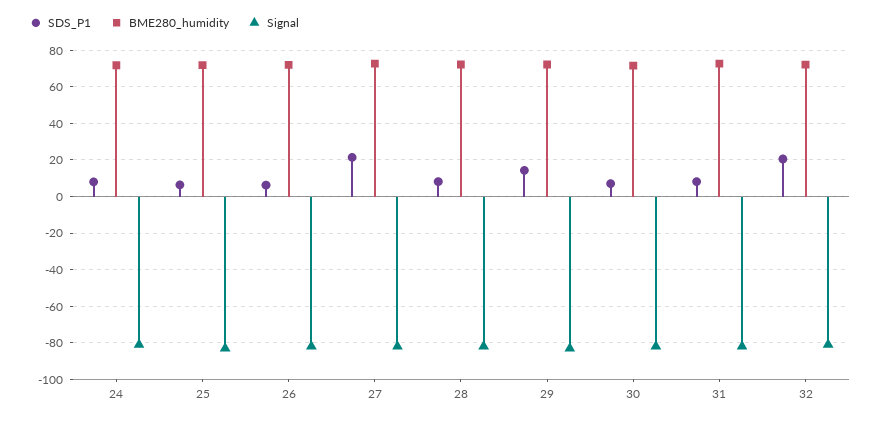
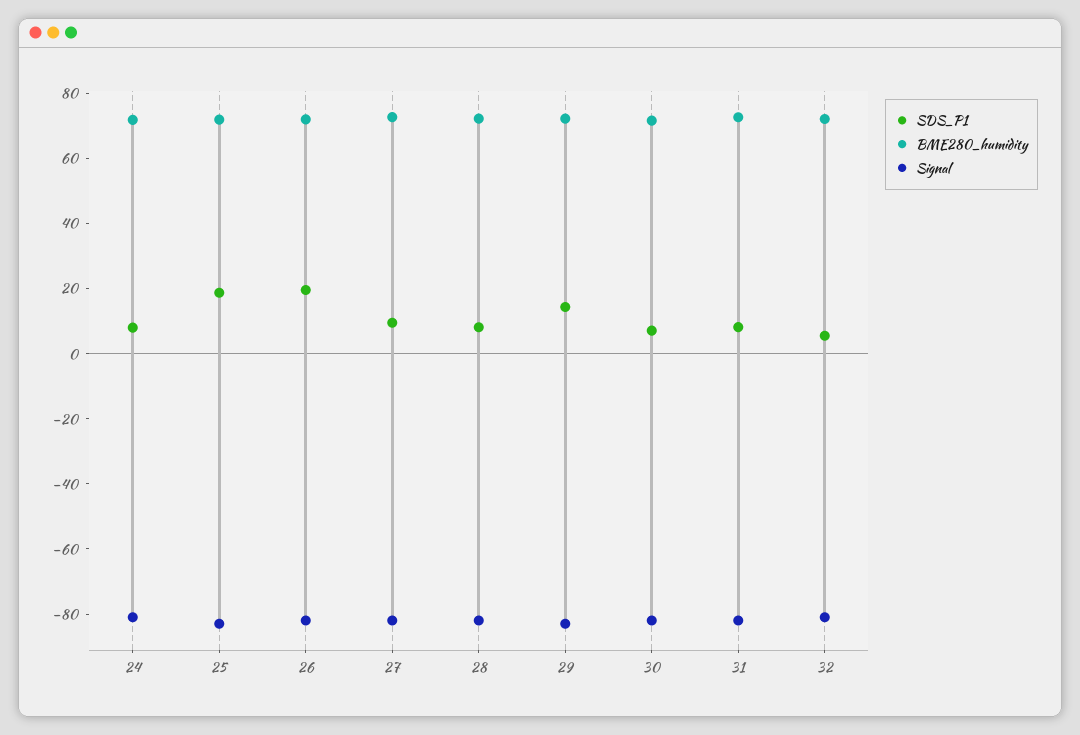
  {
    "SDS_P1": {
      "24": 10,
-     "25": 5,
+     "25": 20,
-     "26": 5,
+     "26": 20,
-     "27": 20,
+     "27": 10,
      "28": 10,
      "29": 15,
      "30": 5,
      "31": 10,
-     "32": 20
+     "32": 5
    },
    "BME280_humidity": {
      "24": 70,
      "25": 70,
      "26": 70,
      "27": 75,
      "28": 70,
      "29": 70,
      "30": 70,
      "31": 75,
      "32": 70
    },
    "Signal": {
      "24": -80,
      "25": -85,
      "26": -80,
      "27": -80,
      "28": -80,
      "29": -85,
      "30": -80,
      "31": -80,
      "32": -80
    }
  }

